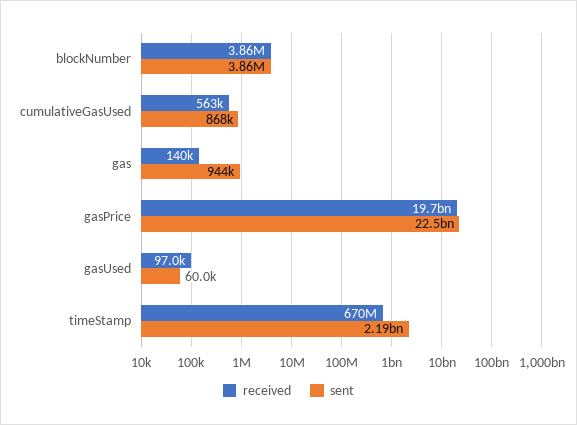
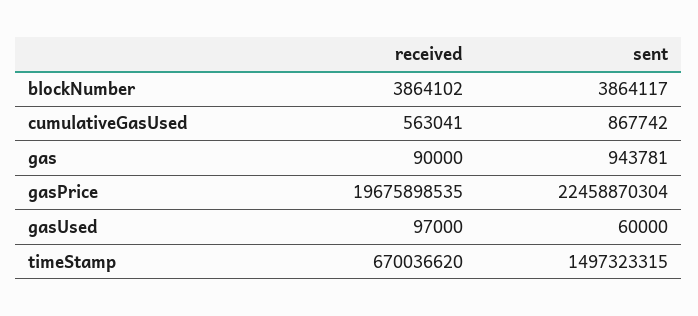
  {
    "received": {
      "blockNumber": 3864102,
      "cumulativeGasUsed": 563041,
-     "gas": 140000,
+     "gas": 90000,
      "gasPrice": 19675898535,
      "gasUsed": 97000,
      "timeStamp": 670036620
    },
    "sent": {
      "blockNumber": 3864117,
      "cumulativeGasUsed": 867742,
      "gas": 943781,
      "gasPrice": 22458870304,
      "gasUsed": 60000,
-     "timeStamp": 2190000000
+     "timeStamp": 1497323315
    }
  }

